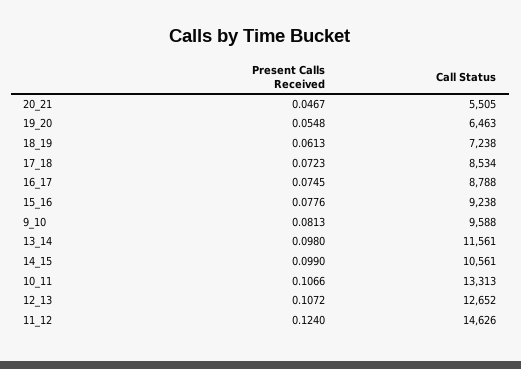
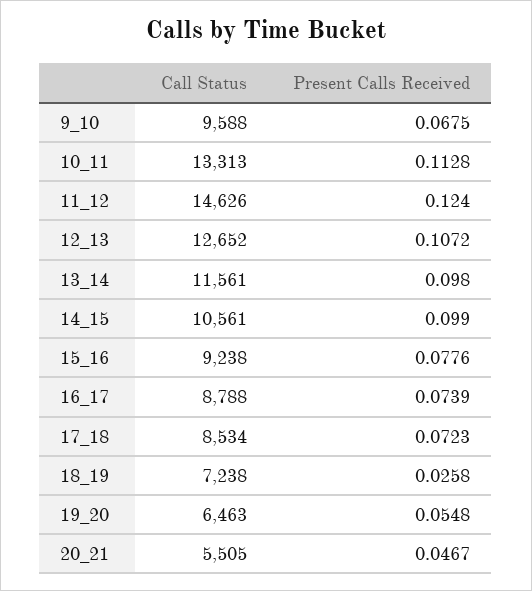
  {
    "Present Calls Received": {
      "20_21": 0.0467,
      "19_20": 0.0548,
-     "18_19": 0.0613,
+     "18_19": 0.0258,
      "17_18": 0.0723,
-     "16_17": 0.0745,
+     "16_17": 0.0739,
      "15_16": 0.0776,
-     "9_10": 0.0813,
+     "9_10": 0.0675,
      "13_14": 0.098,
      "14_15": 0.099,
-     "10_11": 0.1066,
+     "10_11": 0.1128,
      "12_13": 0.1072,
      "11_12": 0.124
    },
    "Call Status": {
      "20_21": 5505,
      "19_20": 6463,
      "18_19": 7238,
      "17_18": 8534,
      "16_17": 8788,
      "15_16": 9238,
      "9_10": 9588,
      "13_14": 11561,
      "14_15": 10561,
      "10_11": 13313,
      "12_13": 12652,
      "11_12": 14626
    }
  }

